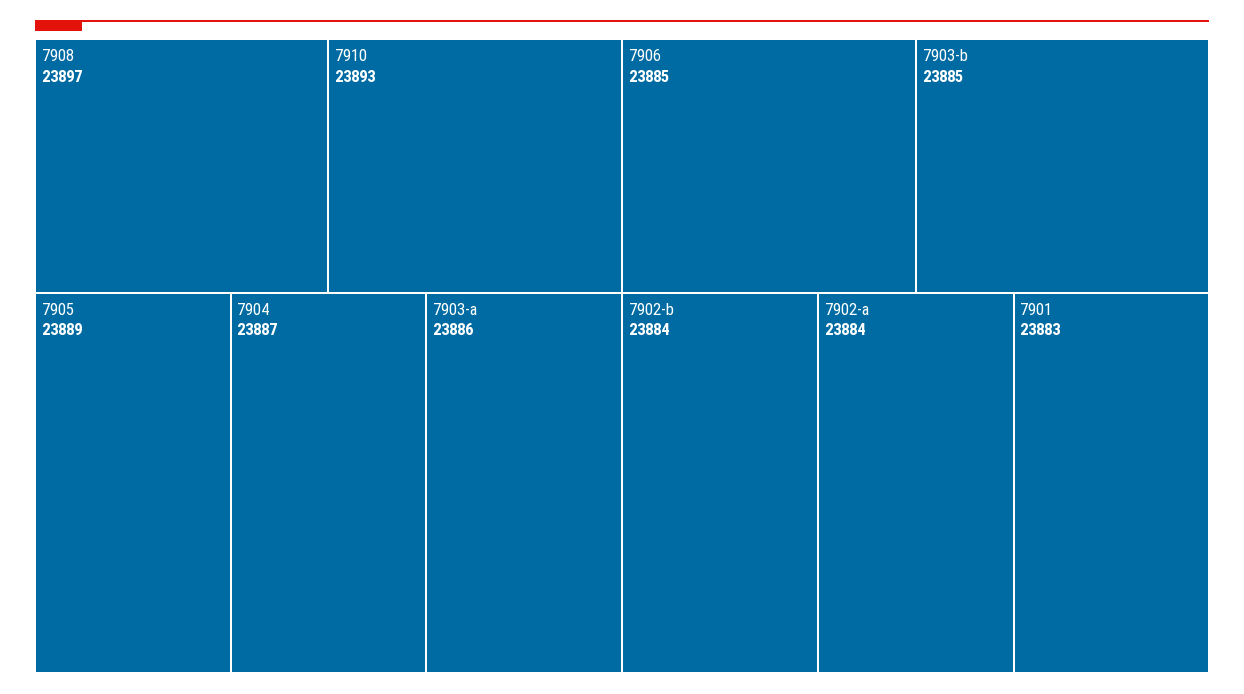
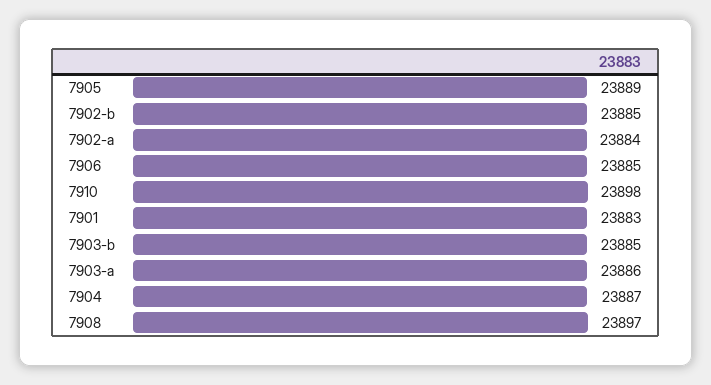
  {
    "7908": 23897,
-   "7910": 23893,
+   "7910": 23898,
    "7905": 23889,
    "7904": 23887,
    "7903-a": 23886,
    "7906": 23885,
    "7903-b": 23885,
-   "7902-b": 23884,
+   "7902-b": 23885,
    "7902-a": 23884,
    "7901": 23883
  }

